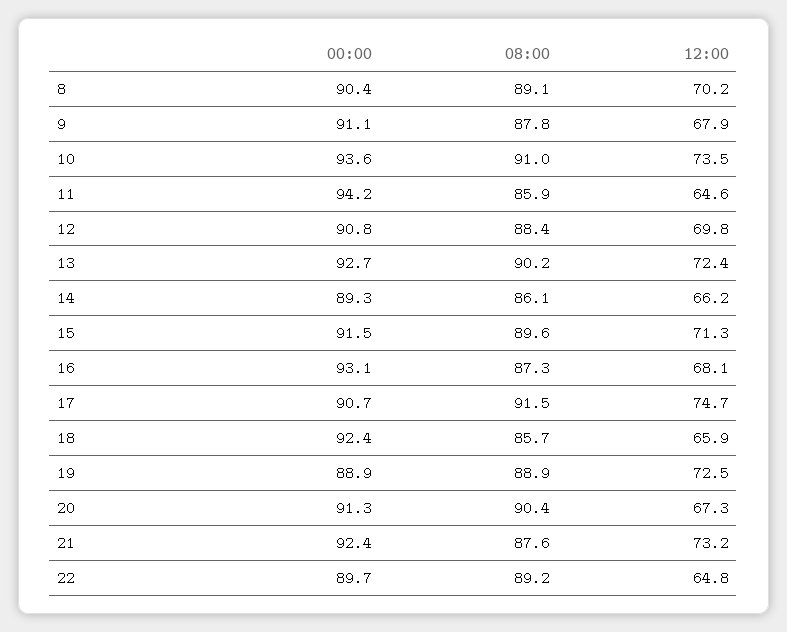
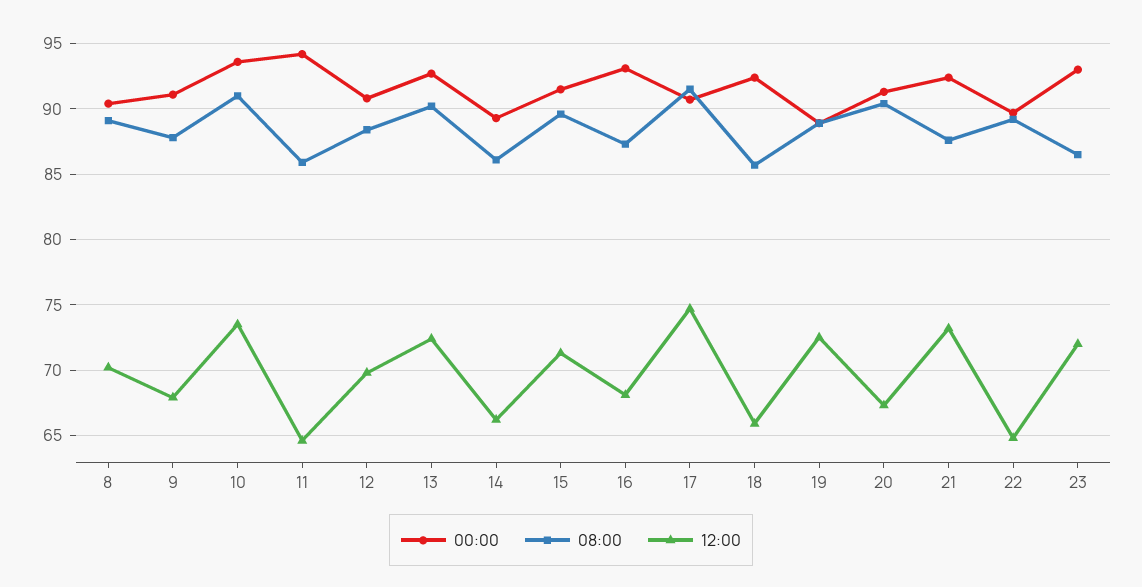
  {
    "00:00": {
      "8": 90.4,
      "9": 91.1,
      "10": 93.6,
      "11": 94.2,
      "12": 90.8,
      "13": 92.7,
      "14": 89.3,
      "15": 91.5,
      "16": 93.1,
      "17": 90.7,
      "18": 92.4,
      "19": 88.9,
      "20": 91.3,
      "21": 92.4,
-     "22": 89.7
+     "22": 89.7,
+     "23": 93
    },
    "08:00": {
      "8": 89.1,
      "9": 87.8,
      "10": 91,
      "11": 85.9,
      "12": 88.4,
      "13": 90.2,
      "14": 86.1,
      "15": 89.6,
      "16": 87.3,
      "17": 91.5,
      "18": 85.7,
      "19": 88.9,
      "20": 90.4,
      "21": 87.6,
-     "22": 89.2
+     "22": 89.2,
+     "23": 86.5
    },
    "12:00": {
      "8": 70.2,
      "9": 67.9,
      "10": 73.5,
      "11": 64.6,
      "12": 69.8,
      "13": 72.4,
      "14": 66.2,
      "15": 71.3,
      "16": 68.1,
      "17": 74.7,
      "18": 65.9,
      "19": 72.5,
      "20": 67.3,
      "21": 73.2,
-     "22": 64.8
+     "22": 64.8,
+     "23": 72
    }
  }

